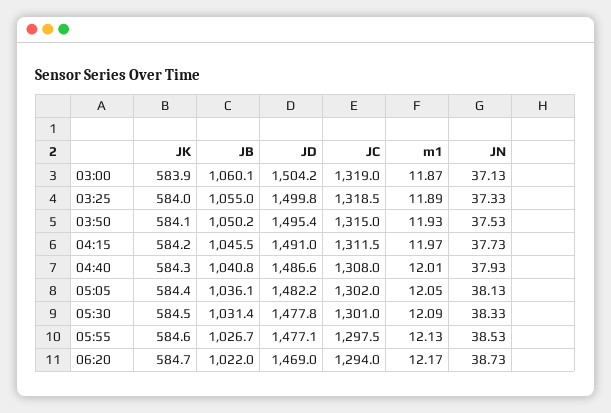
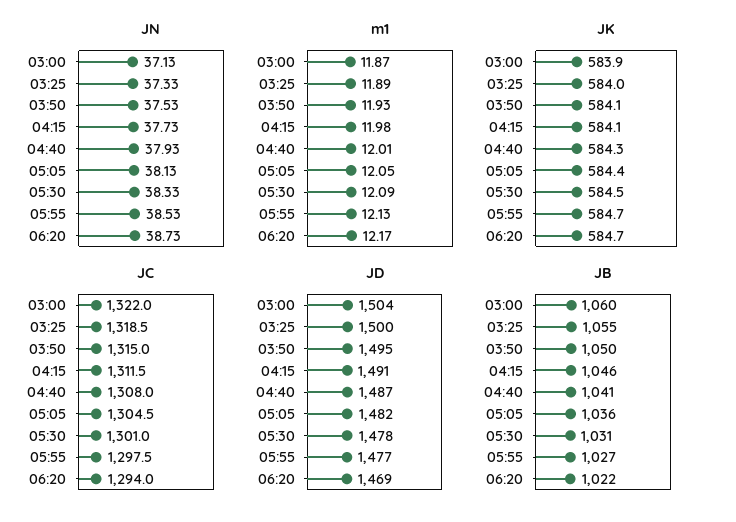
  {
    "JK": {
      "03:00": 583.9,
      "03:25": 584,
      "03:50": 584.1,
-     "04:15": 584.2,
+     "04:15": 584.1,
      "04:40": 584.3,
      "05:05": 584.4,
      "05:30": 584.5,
-     "05:55": 584.6,
+     "05:55": 584.7,
      "06:20": 584.7
    },
    "JB": {
      "03:00": 1060.1,
      "03:25": 1055,
      "03:50": 1050.2,
      "04:15": 1045.5,
      "04:40": 1040.8,
      "05:05": 1036.1,
      "05:30": 1031.4,
      "05:55": 1026.7,
      "06:20": 1022
    },
    "JD": {
      "03:00": 1504.2,
      "03:25": 1499.8,
      "03:50": 1495.4,
      "04:15": 1491,
      "04:40": 1486.6,
      "05:05": 1482.2,
      "05:30": 1477.8,
      "05:55": 1477.1,
      "06:20": 1469
    },
    "JC": {
-     "03:00": 1319,
+     "03:00": 1322,
      "03:25": 1318.5,
      "03:50": 1315,
      "04:15": 1311.5,
      "04:40": 1308,
-     "05:05": 1302,
+     "05:05": 1304.5,
      "05:30": 1301,
      "05:55": 1297.5,
      "06:20": 1294
    },
    "m1": {
      "03:00": 11.87,
      "03:25": 11.89,
      "03:50": 11.93,
-     "04:15": 11.97,
+     "04:15": 11.98,
      "04:40": 12.01,
      "05:05": 12.05,
      "05:30": 12.09,
      "05:55": 12.13,
      "06:20": 12.17
    },
    "JN": {
      "03:00": 37.13,
      "03:25": 37.33,
      "03:50": 37.53,
      "04:15": 37.73,
      "04:40": 37.93,
      "05:05": 38.13,
      "05:30": 38.33,
      "05:55": 38.53,
      "06:20": 38.73
    }
  }

